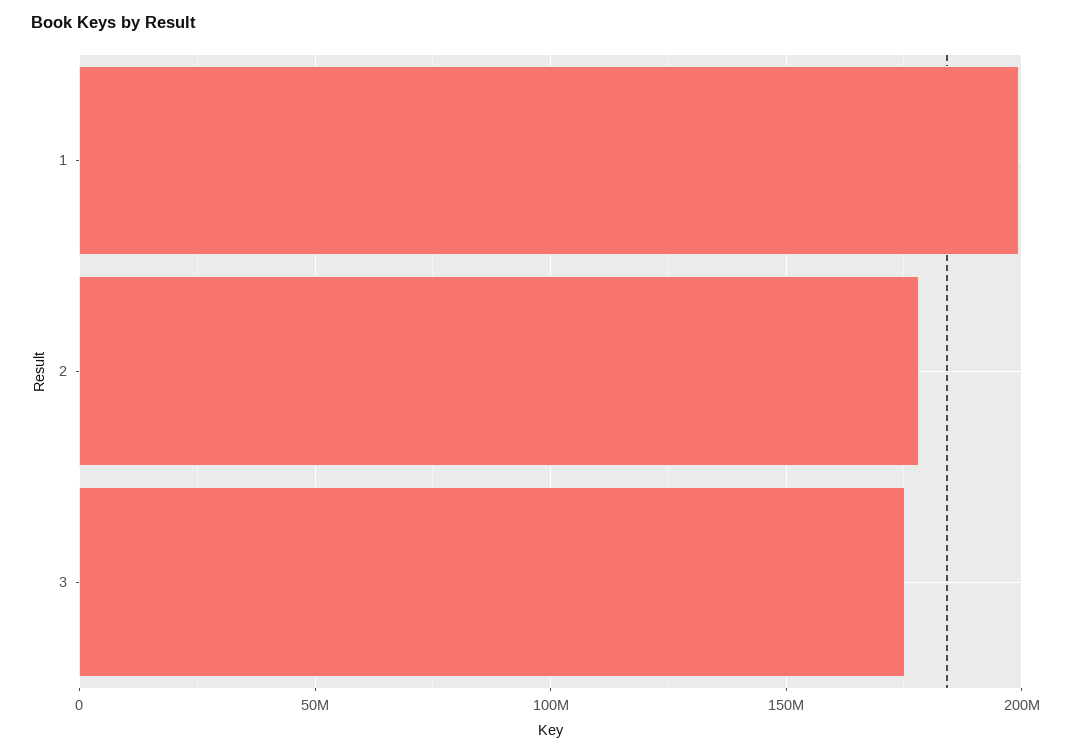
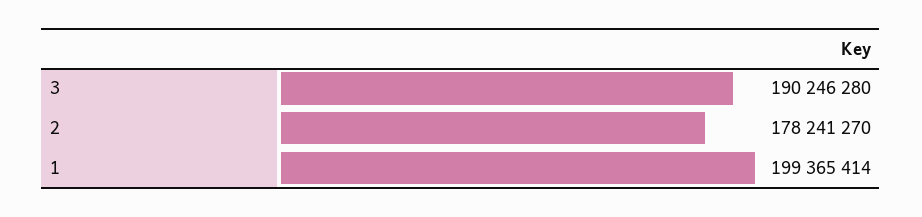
  {
    "1": 199365414,
    "2": 178241270,
-   "3": 175000000
+   "3": 190246280
  }

